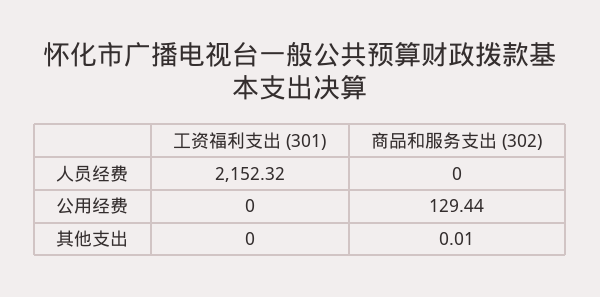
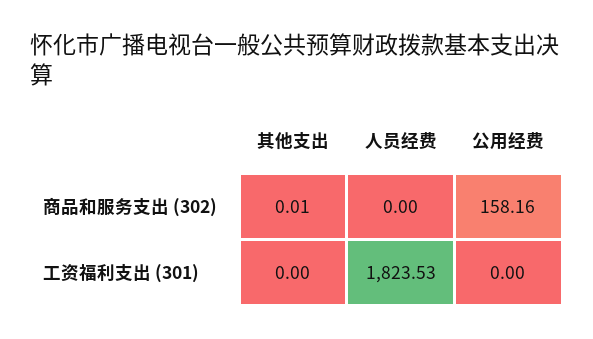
  {
    "工资福利支出 (301)": {
-     "人员经费": 2152.32,
+     "人员经费": 1823.53,
      "公用经费": 0,
      "其他支出": 0
    },
    "商品和服务支出 (302)": {
      "人员经费": 0,
-     "公用经费": 129.44,
+     "公用经费": 158.16,
      "其他支出": 0.01
    }
  }

